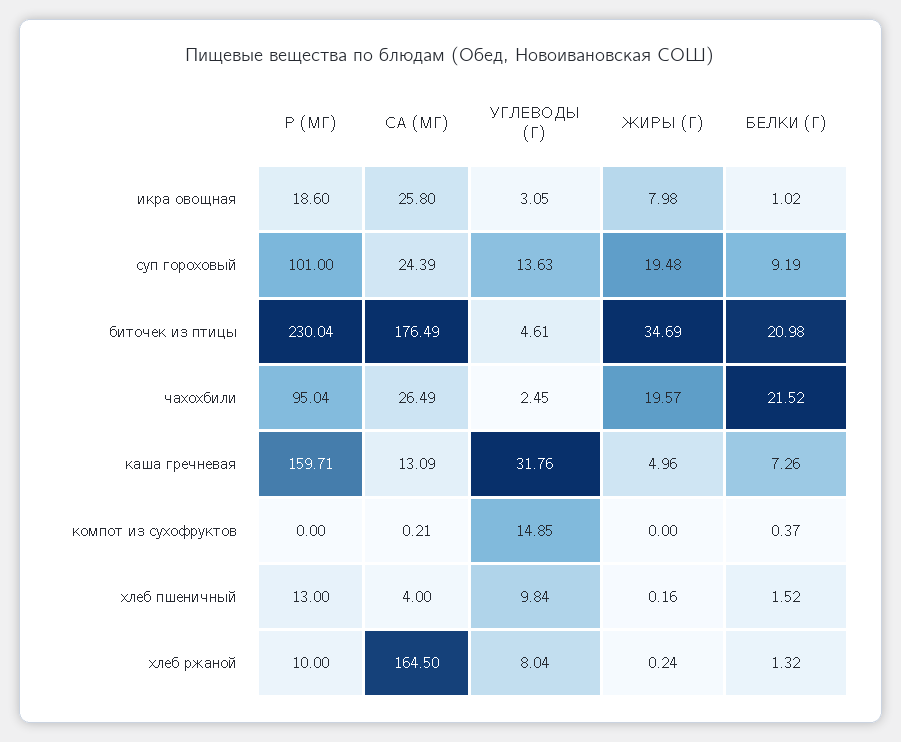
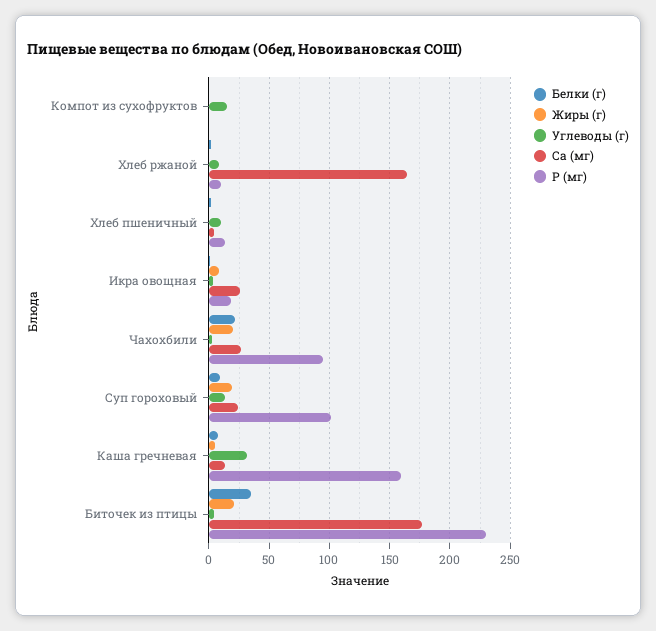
  {
    "P (МГ)": {
      "икра овощная": 18.6,
      "суп гороховый": 101,
      "биточек из птицы": 230.04,
      "чахохбили": 95.04,
      "каша гречневая": 159.71,
      "компот из сухофруктов": 0,
      "хлеб пшеничный": 13,
      "хлеб ржаной": 10
    },
    "CA (МГ)": {
      "икра овощная": 25.8,
      "суп гороховый": 24.39,
      "биточек из птицы": 176.49,
      "чахохбили": 26.49,
      "каша гречневая": 13.09,
      "компот из сухофруктов": 0.21,
      "хлеб пшеничный": 4,
      "хлеб ржаной": 164.5
    },
    "УГЛЕВОДЫ (Г)": {
      "икра овощная": 3.05,
      "суп гороховый": 13.63,
      "биточек из птицы": 4.61,
      "чахохбили": 2.45,
      "каша гречневая": 31.76,
      "компот из сухофруктов": 14.85,
      "хлеб пшеничный": 9.84,
      "хлеб ржаной": 8.04
    },
    "ЖИРЫ (Г)": {
      "икра овощная": 7.98,
      "суп гороховый": 19.48,
-     "биточек из птицы": 34.69,
+     "биточек из птицы": 20,
      "чахохбили": 19.57,
      "каша гречневая": 4.96,
      "компот из сухофруктов": 0,
      "хлеб пшеничный": 0.16,
      "хлеб ржаной": 0.24
    },
    "БЕЛКИ (Г)": {
      "икра овощная": 1.02,
      "суп гороховый": 9.19,
-     "биточек из птицы": 20.98,
+     "биточек из птицы": 35,
      "чахохбили": 21.52,
      "каша гречневая": 7.26,
      "компот из сухофруктов": 0.37,
      "хлеб пшеничный": 1.52,
      "хлеб ржаной": 1.32
    }
  }

